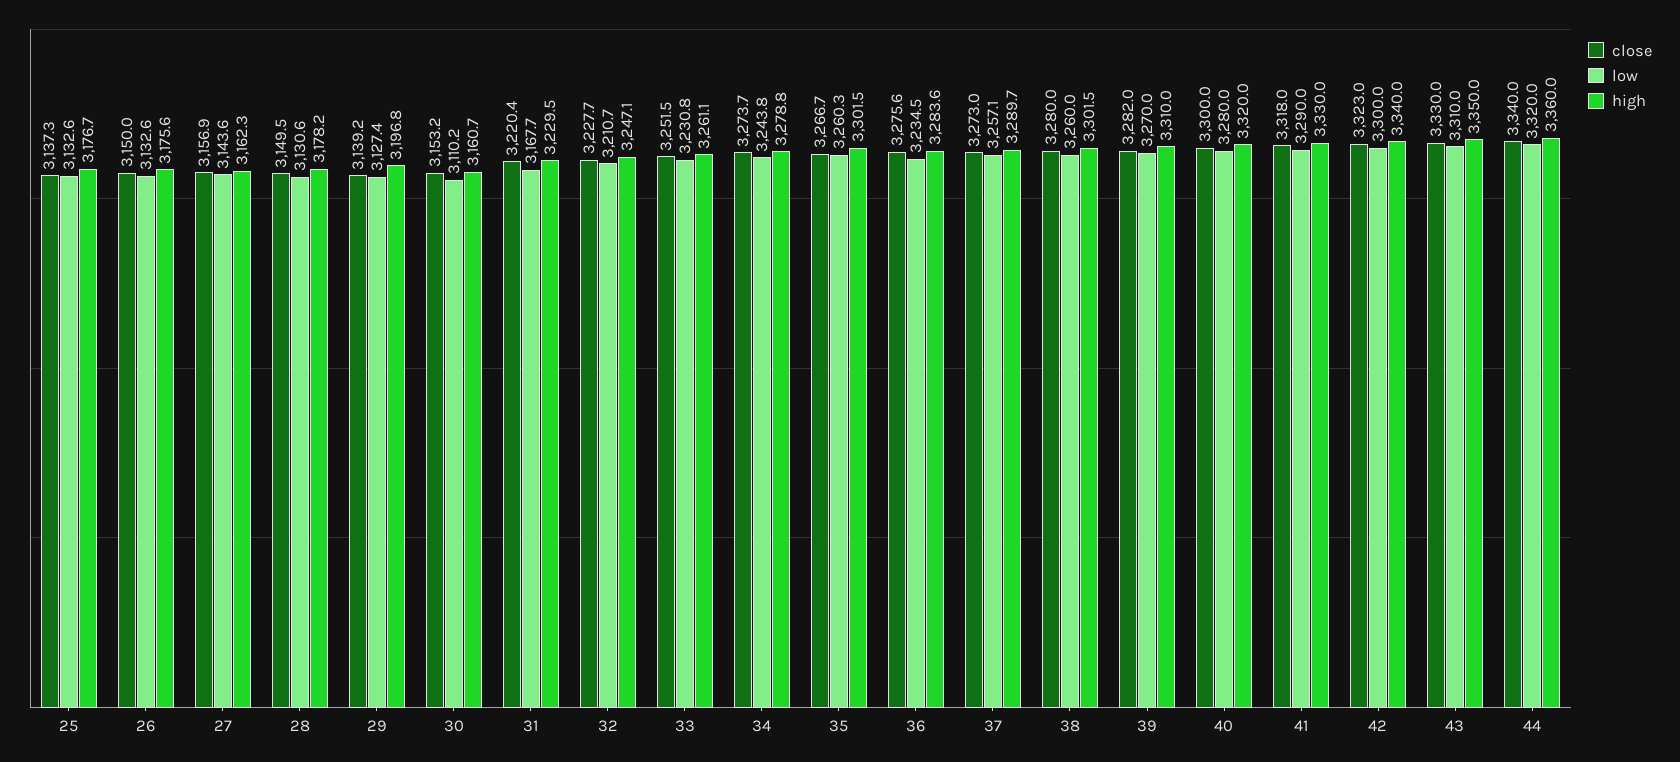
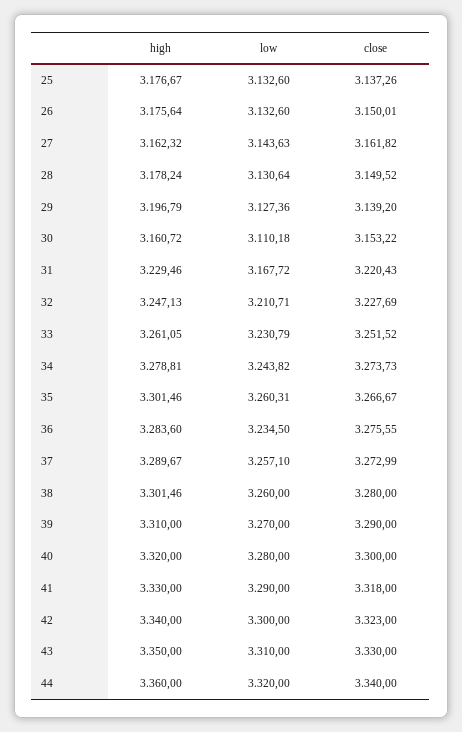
  {
    "close": {
      "25": 3137.26,
      "26": 3150.01,
-     "27": 3156.9,
+     "27": 3161.82,
      "28": 3149.52,
      "29": 3139.2,
      "30": 3153.22,
      "31": 3220.43,
      "32": 3227.69,
      "33": 3251.52,
      "34": 3273.73,
      "35": 3266.67,
      "36": 3275.55,
      "37": 3272.99,
      "38": 3280,
-     "39": 3282,
+     "39": 3290,
      "40": 3300,
      "41": 3318,
      "42": 3323,
      "43": 3330,
      "44": 3340
    },
    "low": {
      "25": 3132.6,
      "26": 3132.6,
      "27": 3143.63,
      "28": 3130.64,
      "29": 3127.36,
      "30": 3110.18,
      "31": 3167.72,
      "32": 3210.71,
      "33": 3230.79,
      "34": 3243.82,
      "35": 3260.31,
      "36": 3234.5,
      "37": 3257.1,
      "38": 3260,
      "39": 3270,
      "40": 3280,
      "41": 3290,
      "42": 3300,
      "43": 3310,
      "44": 3320
    },
    "high": {
      "25": 3176.67,
      "26": 3175.64,
      "27": 3162.32,
      "28": 3178.24,
      "29": 3196.79,
      "30": 3160.72,
      "31": 3229.46,
      "32": 3247.13,
      "33": 3261.05,
      "34": 3278.81,
      "35": 3301.46,
      "36": 3283.6,
      "37": 3289.67,
      "38": 3301.46,
      "39": 3310,
      "40": 3320,
      "41": 3330,
      "42": 3340,
      "43": 3350,
      "44": 3360
    }
  }

